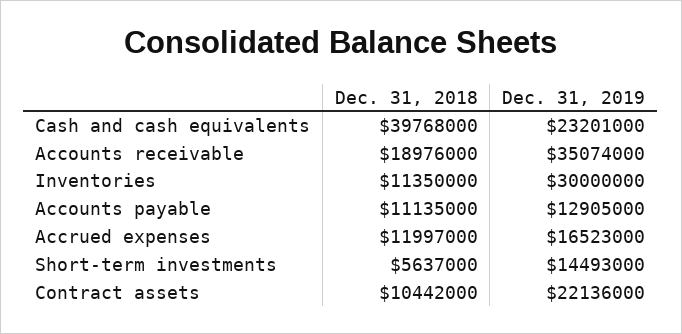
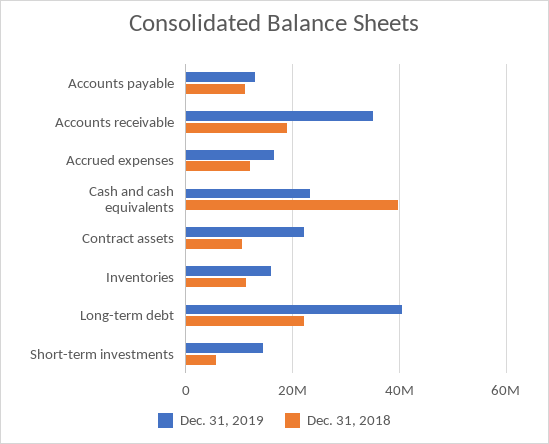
  {
    "Dec. 31, 2018": {
      "Cash and cash equivalents": 39768000,
      "Accounts receivable": 18976000,
      "Inventories": 11350000,
      "Accounts payable": 11135000,
      "Accrued expenses": 11997000,
      "Short-term investments": 5637000,
-     "Contract assets": 10442000
+     "Contract assets": 10442000,
+     "Long-term debt": 22000000
    },
    "Dec. 31, 2019": {
      "Cash and cash equivalents": 23201000,
      "Accounts receivable": 35074000,
-     "Inventories": 30000000,
+     "Inventories": 16000000,
      "Accounts payable": 12905000,
      "Accrued expenses": 16523000,
      "Short-term investments": 14493000,
-     "Contract assets": 22136000
+     "Contract assets": 22136000,
+     "Long-term debt": 40000000
    }
  }

